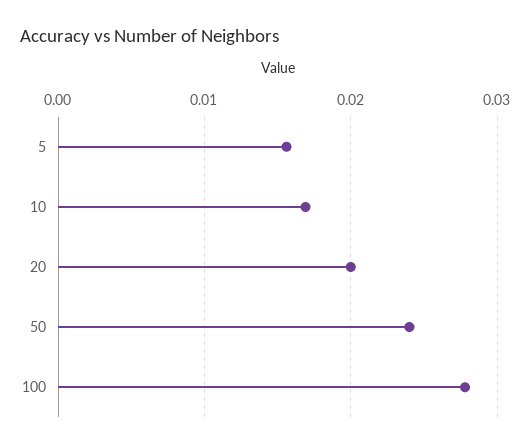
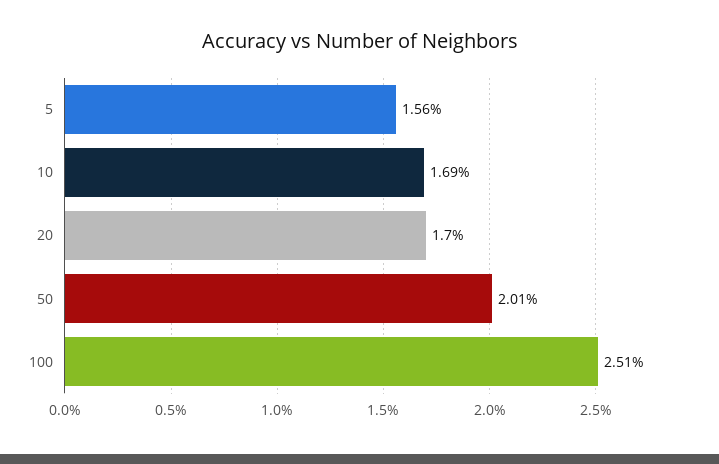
  {
    "5": 0.0156,
    "10": 0.0169,
-   "20": 0.02,
+   "20": 0.017,
-   "50": 0.024,
+   "50": 0.0201,
-   "100": 0.028
+   "100": 0.0251
  }

